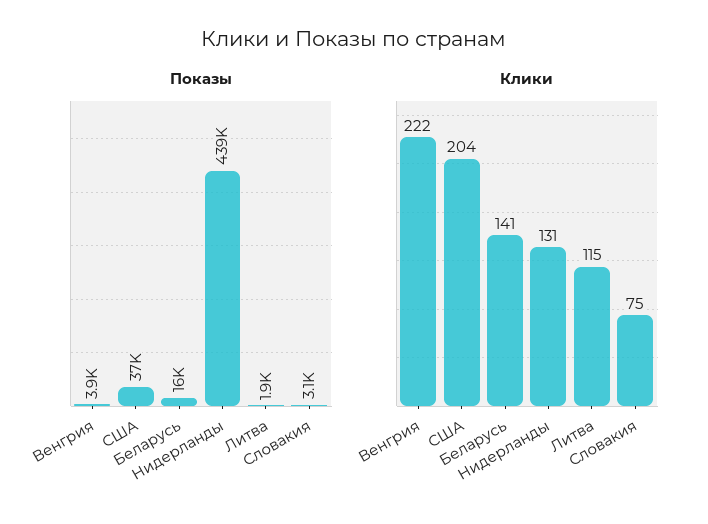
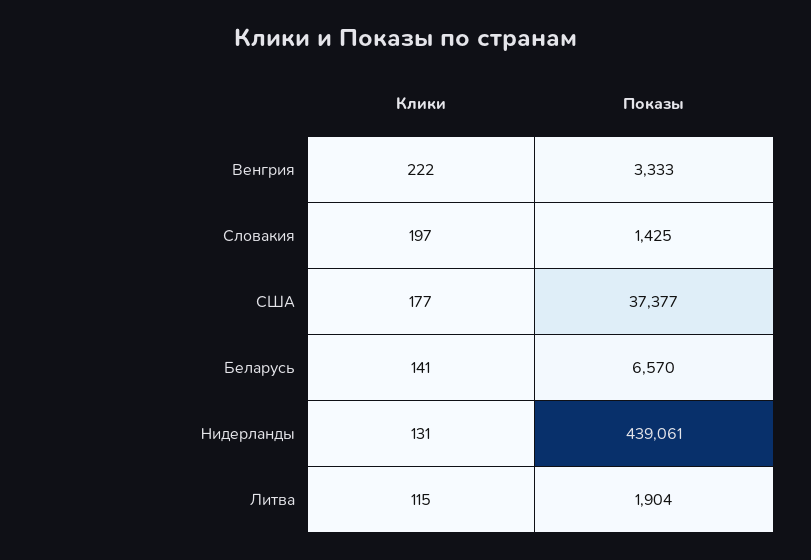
  {
    "Показы": {
-     "Венгрия": 3900,
+     "Венгрия": 3333,
      "США": 37377,
-     "Беларусь": 16000,
+     "Беларусь": 6570,
      "Нидерланды": 439061,
      "Литва": 1904,
-     "Словакия": 3100
+     "Словакия": 1425
    },
    "Клики": {
      "Венгрия": 222,
-     "США": 204,
+     "США": 177,
      "Беларусь": 141,
      "Нидерланды": 131,
      "Литва": 115,
-     "Словакия": 75
+     "Словакия": 197
    }
  }

